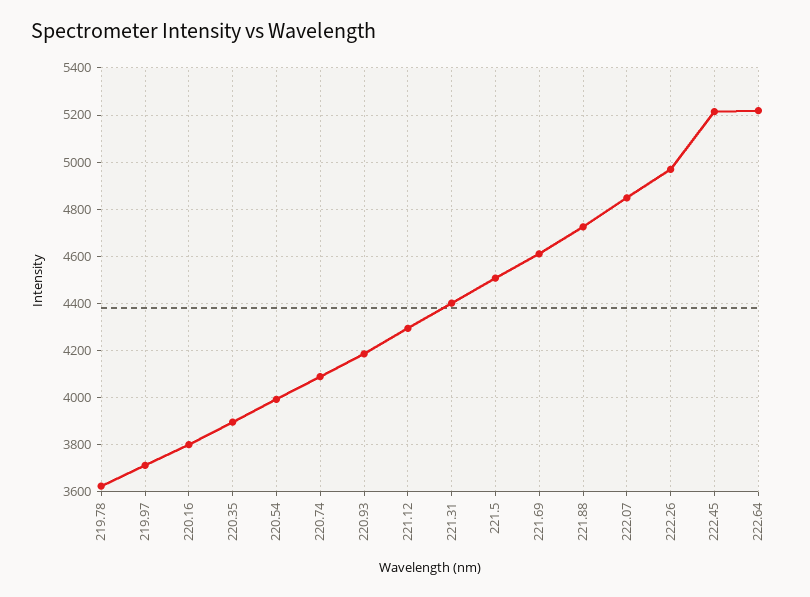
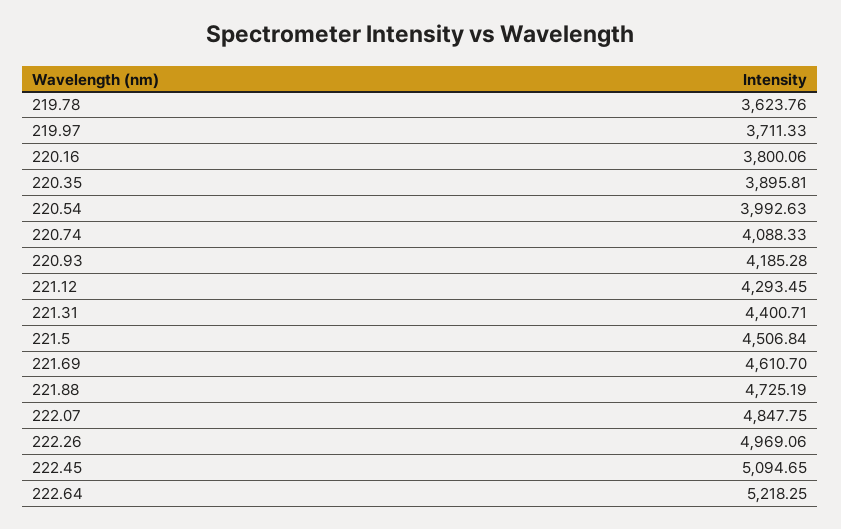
  {
    "219.78": 3623.76,
    "219.97": 3711.33,
    "220.16": 3800.06,
    "220.35": 3895.81,
    "220.54": 3992.63,
    "220.74": 4088.33,
    "220.93": 4185.28,
    "221.12": 4293.45,
    "221.31": 4400.71,
    "221.5": 4506.84,
    "221.69": 4610.7,
    "221.88": 4725.19,
    "222.07": 4847.75,
    "222.26": 4969.06,
-   "222.45": 5200,
+   "222.45": 5094.65,
    "222.64": 5218.25
  }

